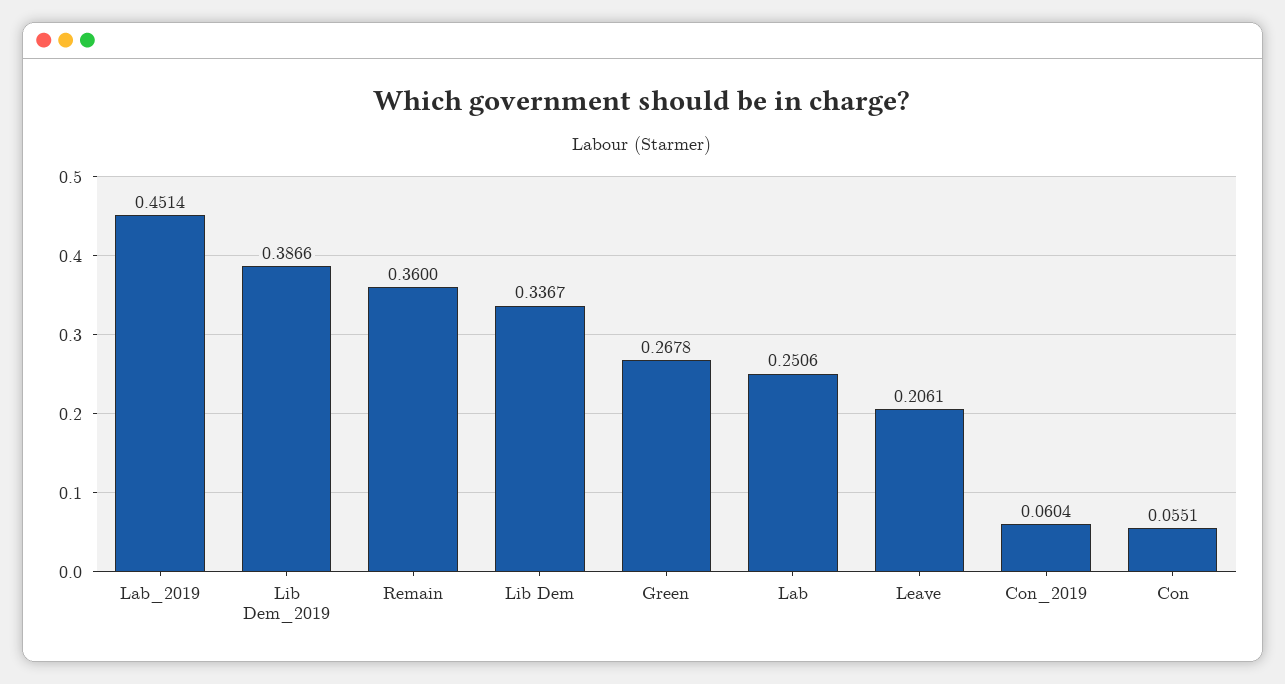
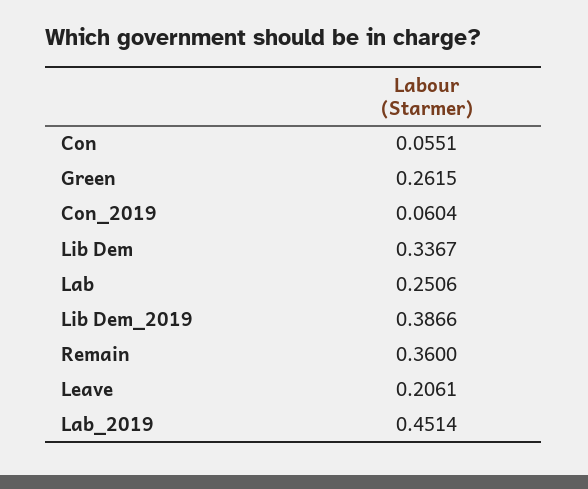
  {
    "Lab_2019": 0.4514,
    "Lib Dem_2019": 0.3866,
    "Remain": 0.36,
    "Lib Dem": 0.3367,
-   "Green": 0.2678,
+   "Green": 0.2615,
    "Lab": 0.2506,
    "Leave": 0.2061,
    "Con_2019": 0.0604,
    "Con": 0.0551
  }

